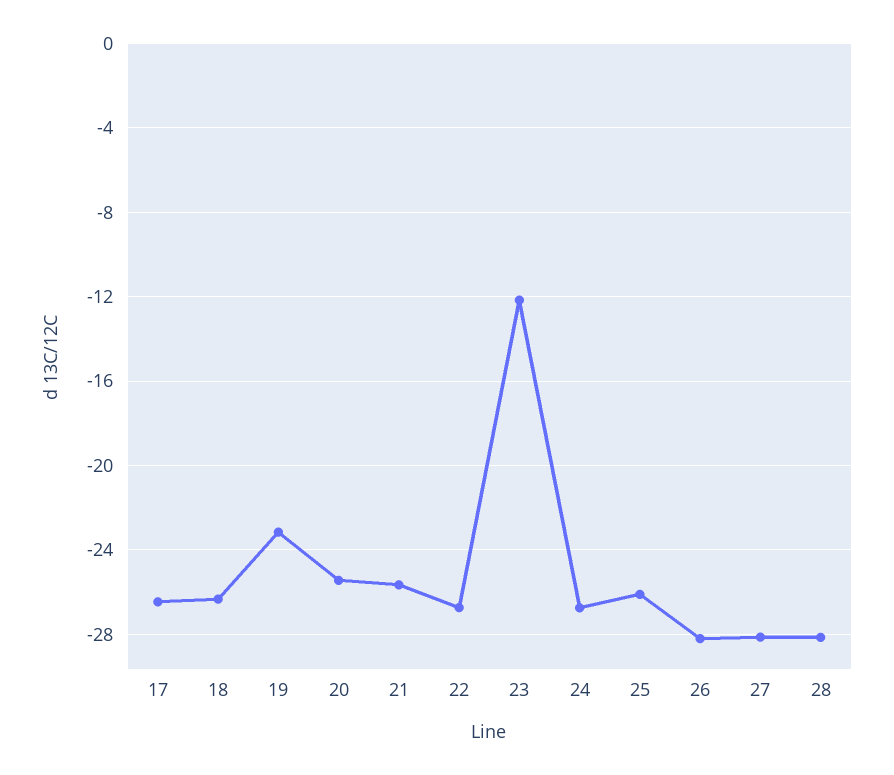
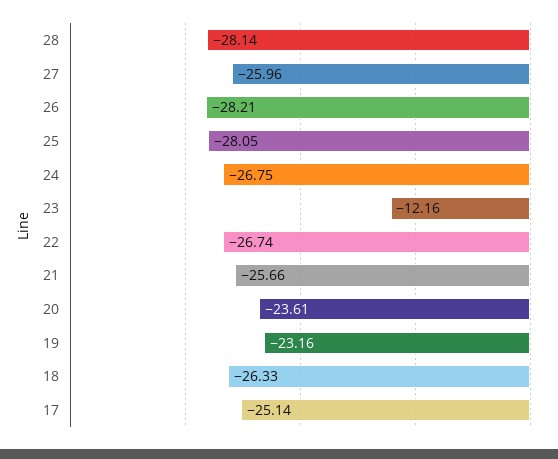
  {
-   "17": -26.5,
+   "17": -25.14,
    "18": -26.33,
    "19": -23.16,
-   "20": -25.5,
+   "20": -23.61,
    "21": -25.66,
    "22": -26.74,
    "23": -12.16,
    "24": -26.75,
-   "25": -26,
+   "25": -28.05,
    "26": -28.21,
-   "27": -28,
+   "27": -25.96,
    "28": -28.14
  }

